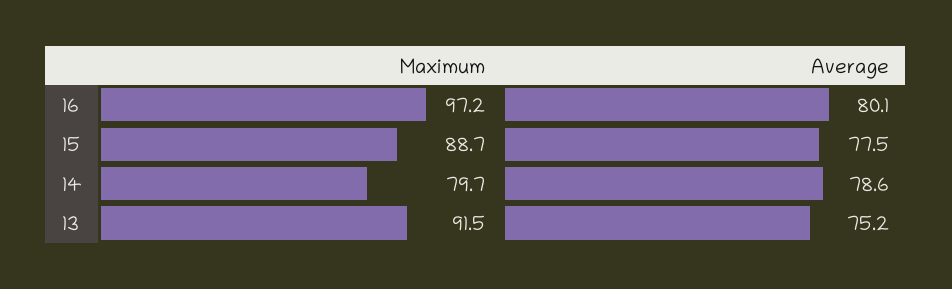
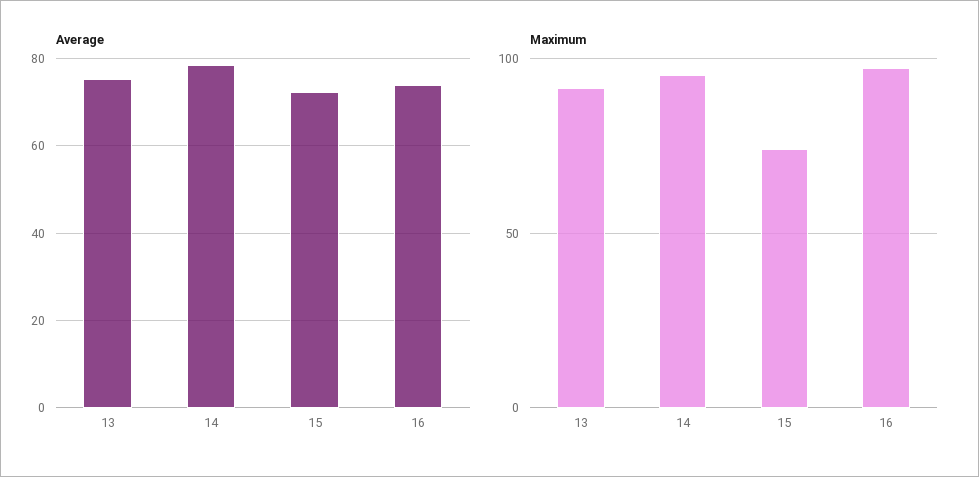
  {
    "Maximum": {
      "16": 97.2,
-     "15": 88.7,
+     "15": 75,
-     "14": 79.7,
+     "14": 95,
      "13": 91.5
    },
    "Average": {
-     "16": 80.1,
+     "16": 74,
-     "15": 77.5,
+     "15": 72,
      "14": 78.6,
      "13": 75.2
    }
  }

